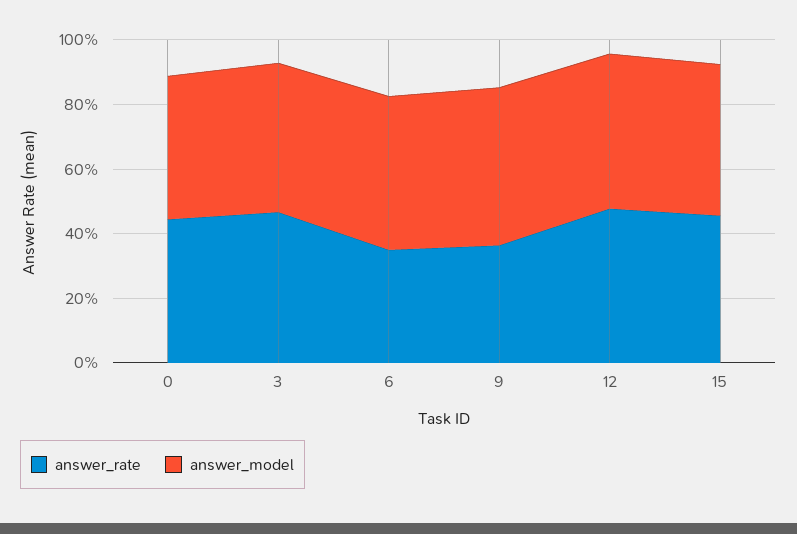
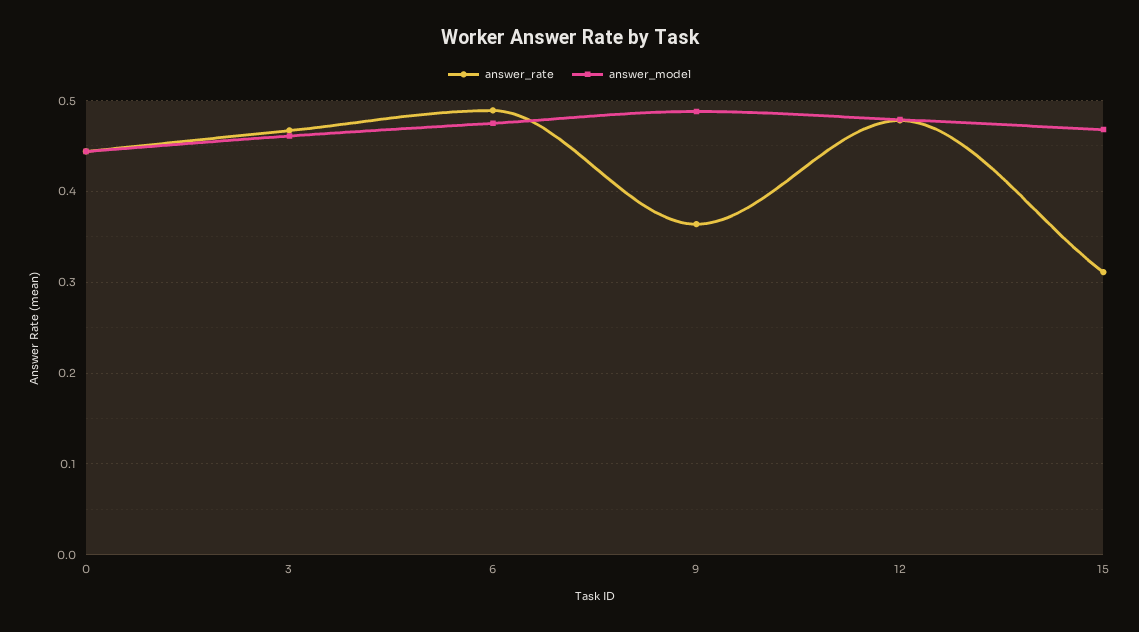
  {
    "answer_rate": {
      "0": 0.44,
      "3": 0.47,
-     "6": 0.35,
+     "6": 0.49,
      "9": 0.36,
      "12": 0.48,
-     "15": 0.45
+     "15": 0.31
    },
    "answer_model": {
      "0": 0.44,
      "3": 0.46,
      "6": 0.48,
      "9": 0.49,
      "12": 0.48,
      "15": 0.47
    }
  }

